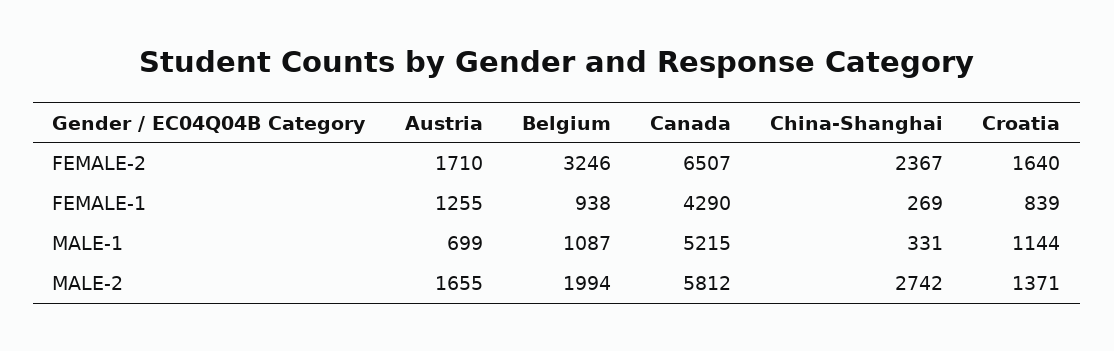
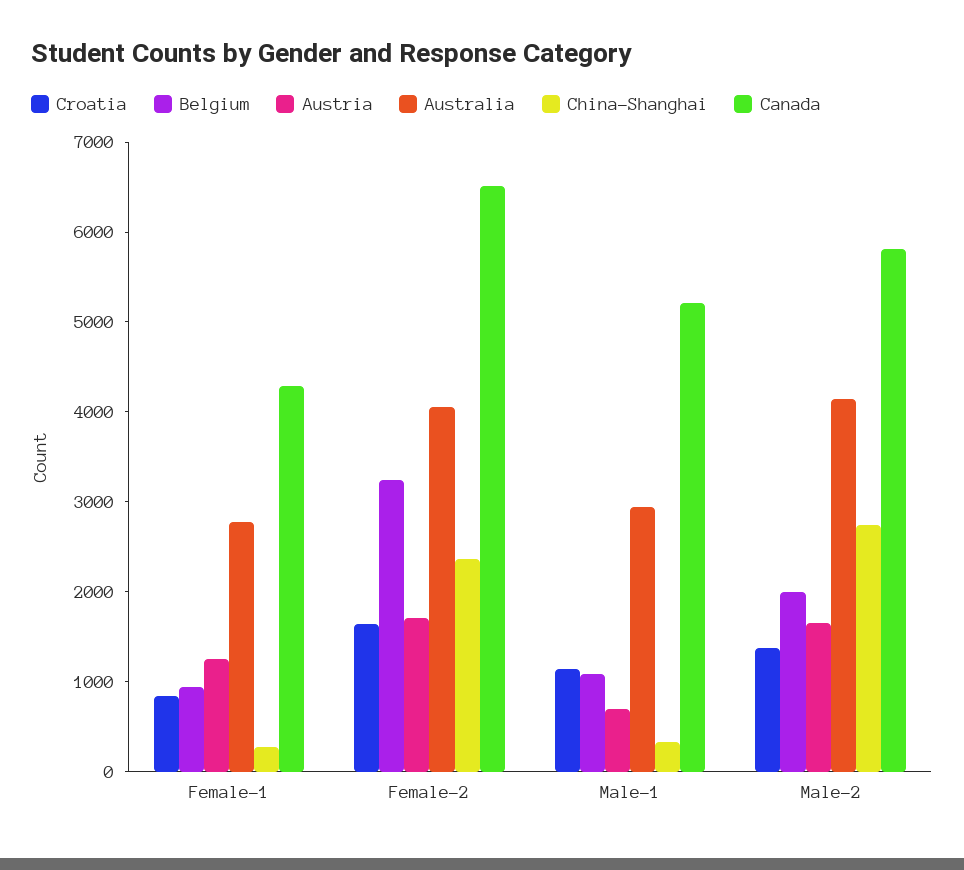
  {
    "Austria": {
      "FEMALE-2": 1710,
      "FEMALE-1": 1255,
      "MALE-1": 699,
      "MALE-2": 1655
    },
    "Belgium": {
      "FEMALE-2": 3246,
      "FEMALE-1": 938,
      "MALE-1": 1087,
      "MALE-2": 1994
    },
    "Canada": {
      "FEMALE-2": 6507,
      "FEMALE-1": 4290,
      "MALE-1": 5215,
      "MALE-2": 5812
    },
    "China-Shanghai": {
      "FEMALE-2": 2367,
      "FEMALE-1": 269,
      "MALE-1": 331,
      "MALE-2": 2742
    },
    "Croatia": {
      "FEMALE-2": 1640,
      "FEMALE-1": 839,
      "MALE-1": 1144,
      "MALE-2": 1371
-   }
+   },
+   "Australia": {
+     "FEMALE-1": 2800,
+     "FEMALE-2": 4000,
+     "MALE-1": 3000,
+     "MALE-2": 4200
+   }
  }

